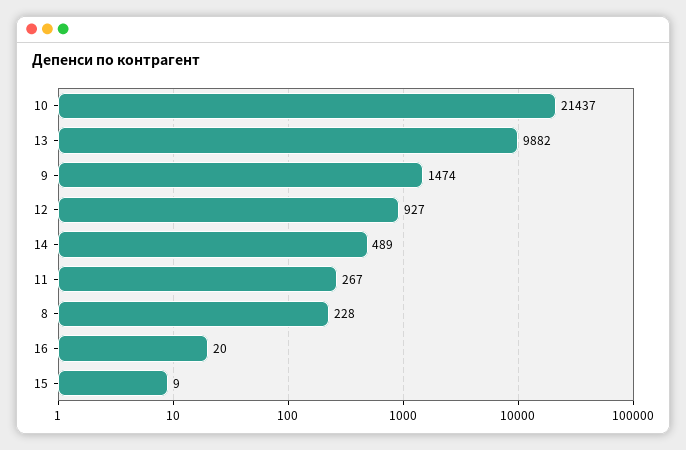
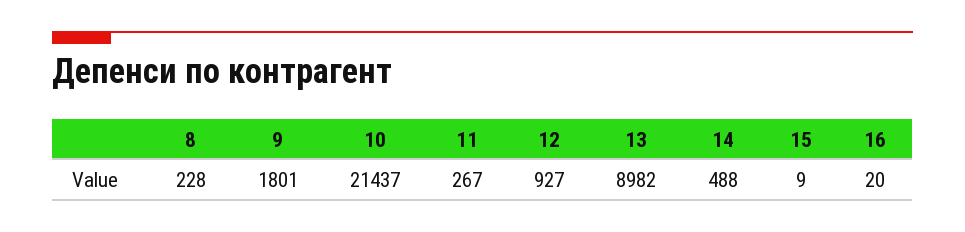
  {
    "10": 21437,
-   "13": 9882,
+   "13": 8982,
-   "9": 1474,
+   "9": 1801,
    "12": 927,
-   "14": 489,
+   "14": 488,
    "11": 267,
    "8": 228,
    "16": 20,
    "15": 9
  }

